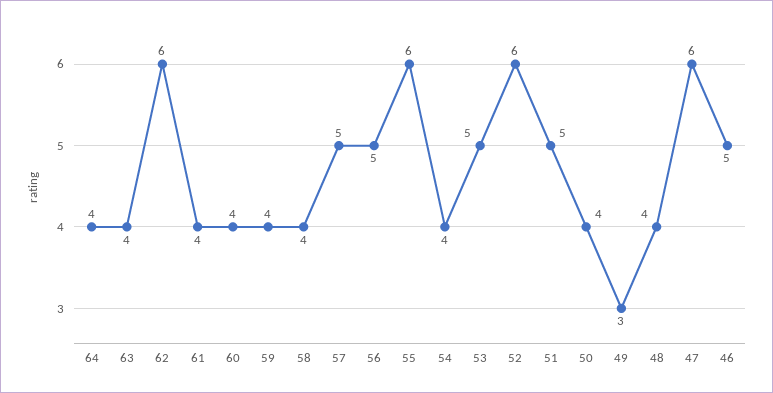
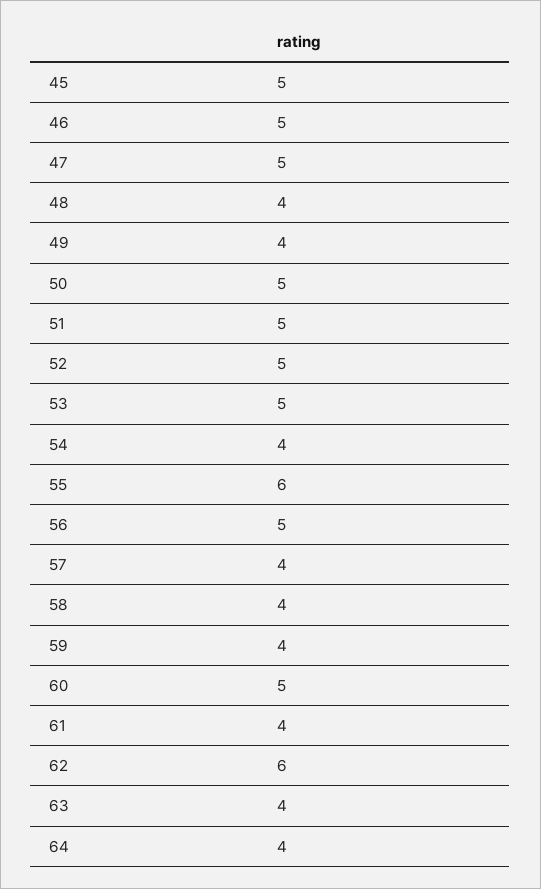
  {
    "64": 4,
    "63": 4,
    "62": 6,
    "61": 4,
-   "60": 4,
+   "60": 5,
    "59": 4,
    "58": 4,
-   "57": 5,
+   "57": 4,
    "56": 5,
    "55": 6,
    "54": 4,
    "53": 5,
-   "52": 6,
+   "52": 5,
    "51": 5,
-   "50": 4,
+   "50": 5,
-   "49": 3,
+   "49": 4,
    "48": 4,
-   "47": 6,
+   "47": 5,
-   "46": 5
+   "46": 5,
+   "45": 5
  }

